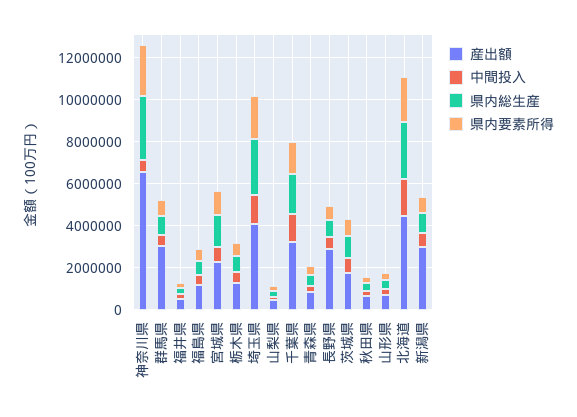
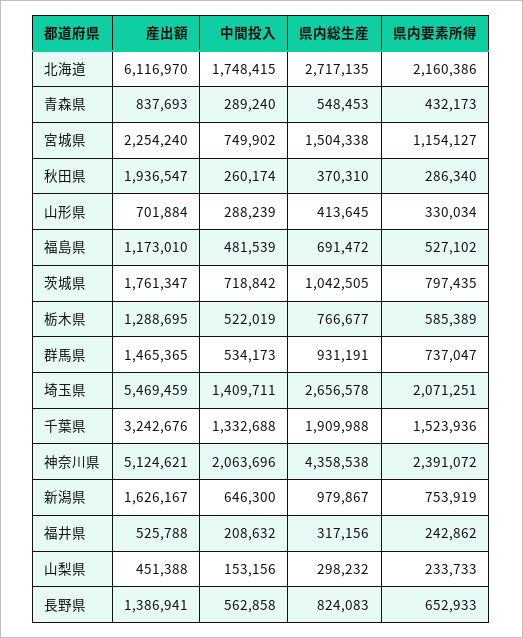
  {
    "産出額": {
-     "神奈川県": 6500000,
+     "神奈川県": 5124621,
-     "群馬県": 3000000,
+     "群馬県": 1465365,
      "福井県": 525788,
      "福島県": 1173010,
      "宮城県": 2254240,
      "栃木県": 1288695,
-     "埼玉県": 4000000,
+     "埼玉県": 5469459,
      "山梨県": 451388,
      "千葉県": 3242676,
      "青森県": 837693,
-     "長野県": 3000000,
+     "長野県": 1386941,
      "茨城県": 1761347,
-     "秋田県": 500000,
+     "秋田県": 1936547,
      "山形県": 701884,
-     "北海道": 4500000,
+     "北海道": 6116970,
-     "新潟県": 3000000
+     "新潟県": 1626167
    },
    "中間投入": {
-     "神奈川県": 500000,
+     "神奈川県": 2063696,
      "群馬県": 534173,
      "福井県": 208632,
      "福島県": 481539,
      "宮城県": 749902,
      "栃木県": 522019,
      "埼玉県": 1409711,
      "山梨県": 153156,
      "千葉県": 1332688,
      "青森県": 289240,
      "長野県": 562858,
      "茨城県": 718842,
      "秋田県": 260174,
      "山形県": 288239,
      "北海道": 1748415,
      "新潟県": 646300
    },
    "県内総生産": {
-     "神奈川県": 3000000,
+     "神奈川県": 4358538,
      "群馬県": 931191,
      "福井県": 317156,
      "福島県": 691472,
      "宮城県": 1504338,
      "栃木県": 766677,
      "埼玉県": 2656578,
      "山梨県": 298232,
      "千葉県": 1909988,
      "青森県": 548453,
      "長野県": 824083,
      "茨城県": 1042505,
      "秋田県": 370310,
      "山形県": 413645,
      "北海道": 2717135,
      "新潟県": 979867
    },
    "県内要素所得": {
      "神奈川県": 2391072,
      "群馬県": 737047,
      "福井県": 242862,
      "福島県": 527102,
      "宮城県": 1154127,
      "栃木県": 585389,
      "埼玉県": 2071251,
      "山梨県": 233733,
      "千葉県": 1523936,
      "青森県": 432173,
      "長野県": 652933,
      "茨城県": 797435,
      "秋田県": 286340,
      "山形県": 330034,
      "北海道": 2160386,
      "新潟県": 753919
    }
  }

